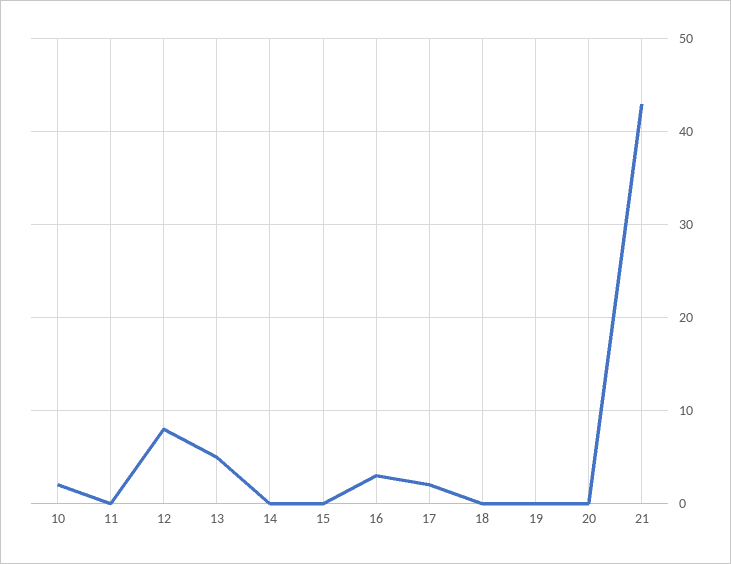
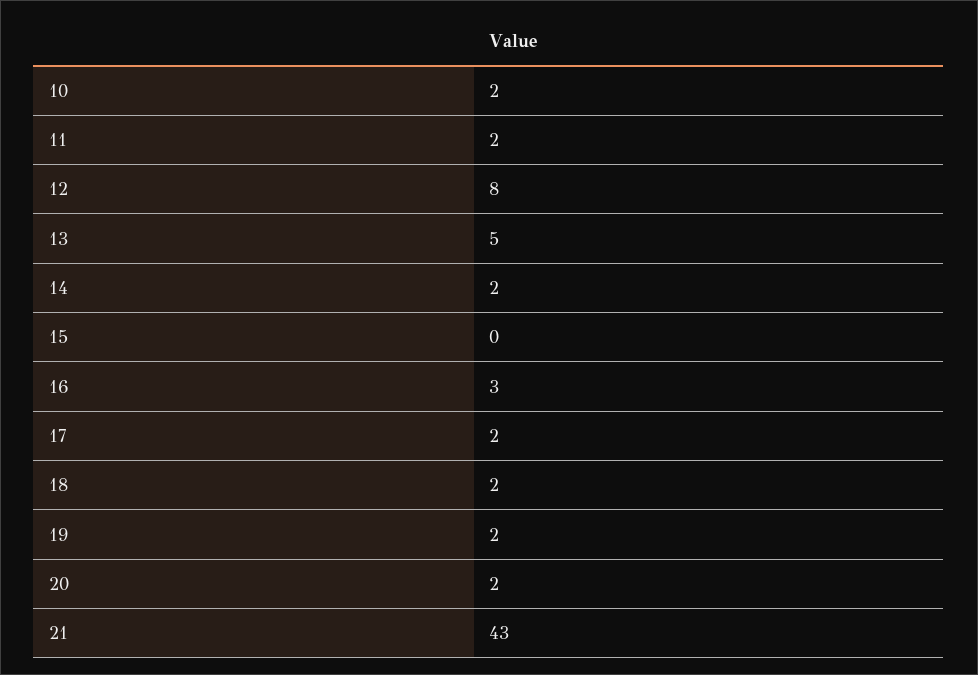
  {
    "10": 2,
-   "11": 0,
+   "11": 2,
    "12": 8,
    "13": 5,
-   "14": 0,
+   "14": 2,
    "15": 0,
    "16": 3,
    "17": 2,
-   "18": 0,
+   "18": 2,
-   "19": 0,
+   "19": 2,
-   "20": 0,
+   "20": 2,
    "21": 43
  }

